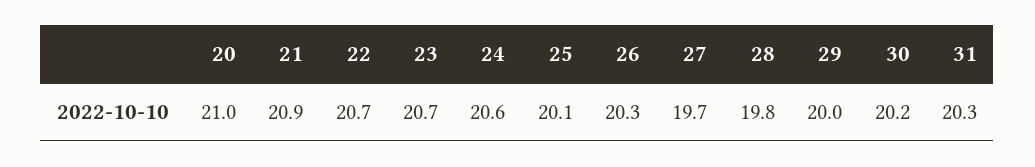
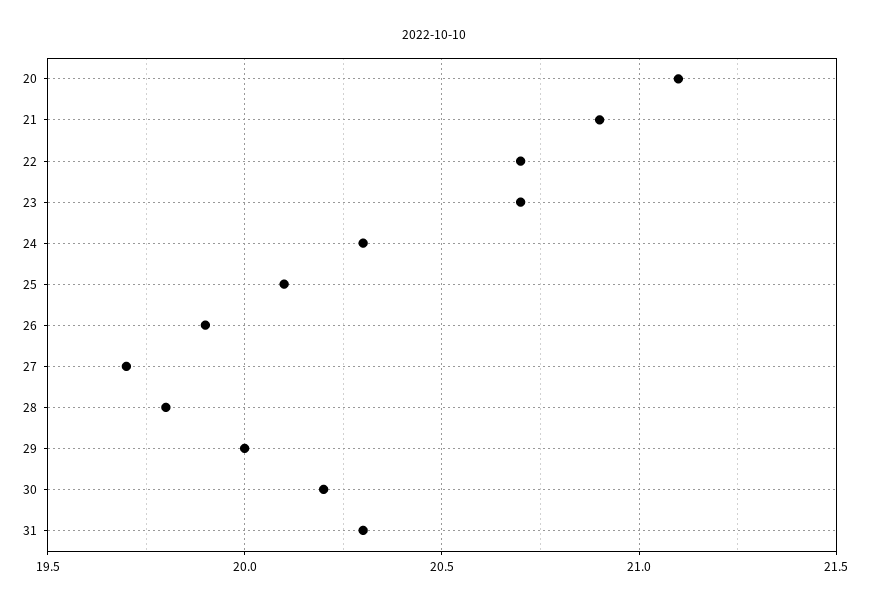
  {
-   "20": 21,
+   "20": 21.1,
    "21": 20.9,
    "22": 20.7,
    "23": 20.7,
-   "24": 20.6,
+   "24": 20.3,
    "25": 20.1,
-   "26": 20.3,
+   "26": 19.9,
    "27": 19.7,
    "28": 19.8,
    "29": 20,
    "30": 20.2,
    "31": 20.3
  }

